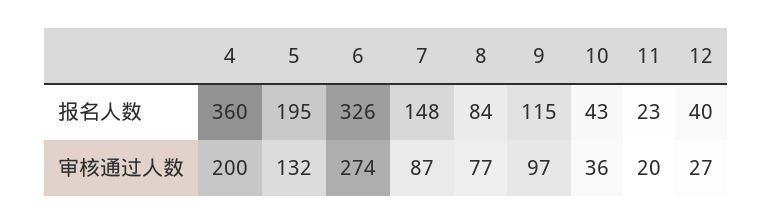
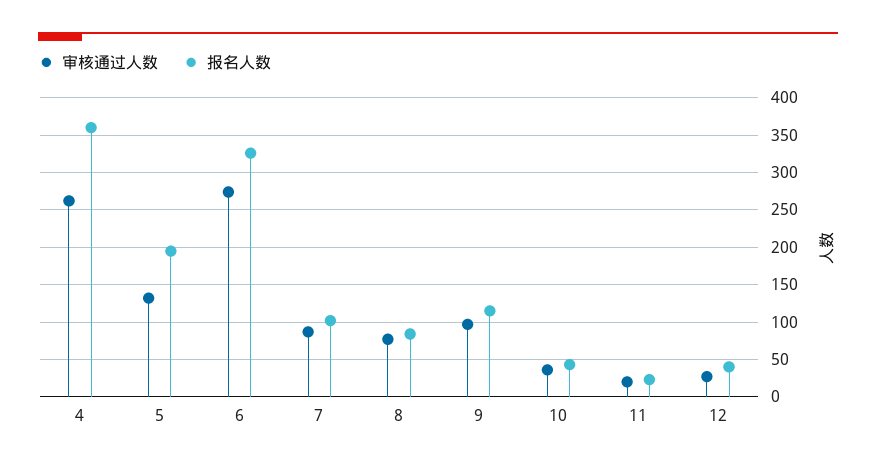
  {
    "报名人数": {
      "4": 360,
      "5": 195,
      "6": 326,
-     "7": 148,
+     "7": 100,
      "8": 84,
      "9": 115,
      "10": 43,
      "11": 23,
      "12": 40
    },
    "审核通过人数": {
-     "4": 200,
+     "4": 260,
      "5": 132,
      "6": 274,
      "7": 87,
      "8": 77,
      "9": 97,
      "10": 36,
      "11": 20,
      "12": 27
    }
  }

